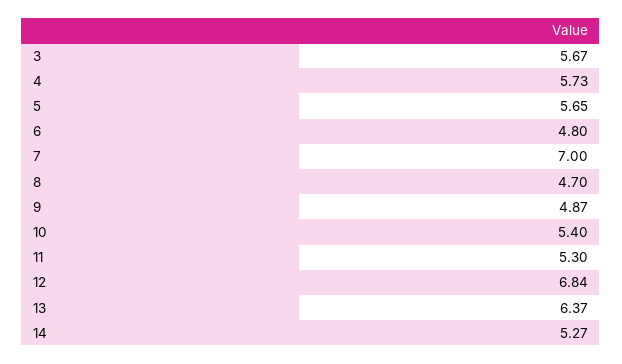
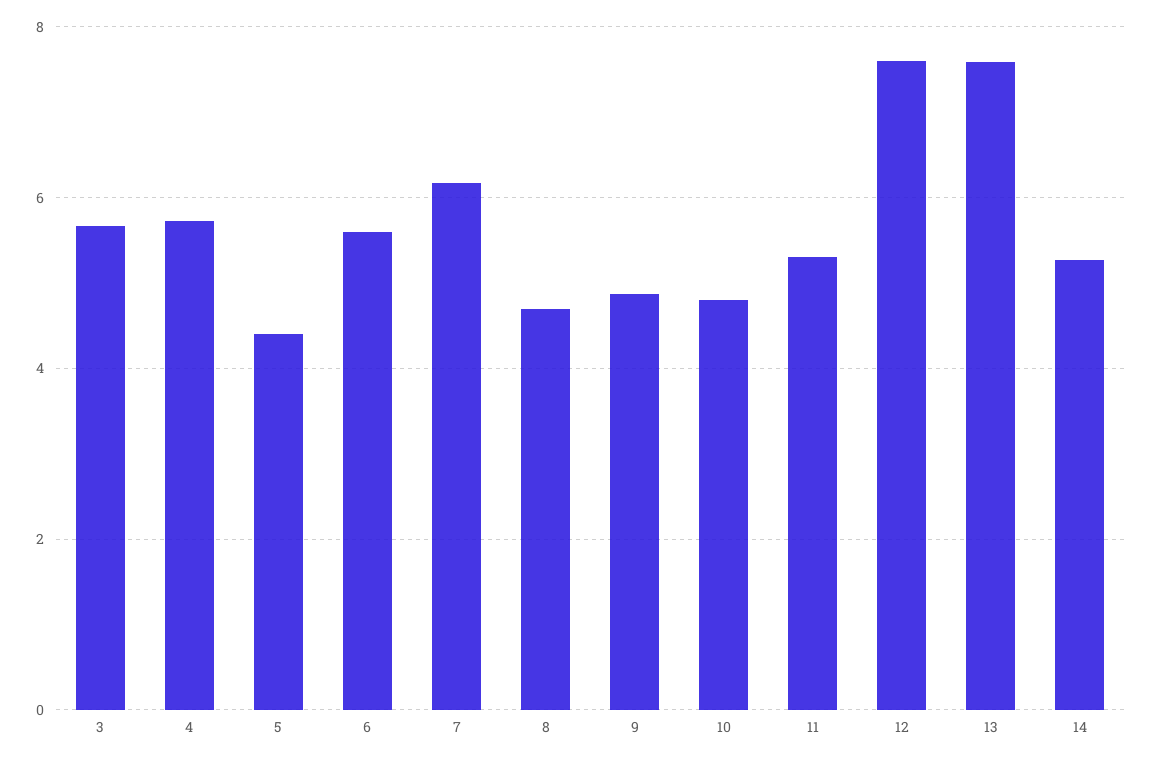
  {
    "3": 5.67,
    "4": 5.73,
-   "5": 5.65,
+   "5": 4.4,
-   "6": 4.8,
+   "6": 5.6,
-   "7": 7,
+   "7": 6.2,
    "8": 4.7,
    "9": 4.87,
-   "10": 5.4,
+   "10": 4.8,
    "11": 5.3,
-   "12": 6.84,
+   "12": 7.6,
-   "13": 6.37,
+   "13": 7.6,
    "14": 5.27
  }

